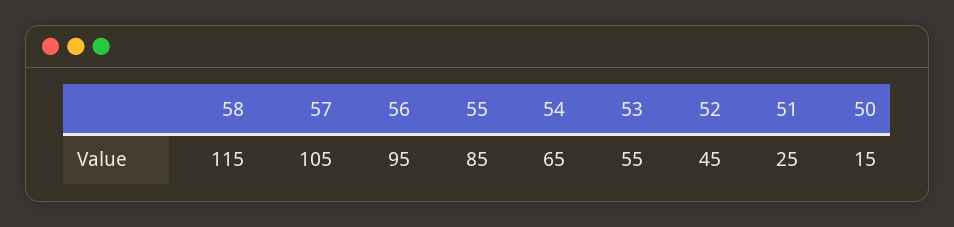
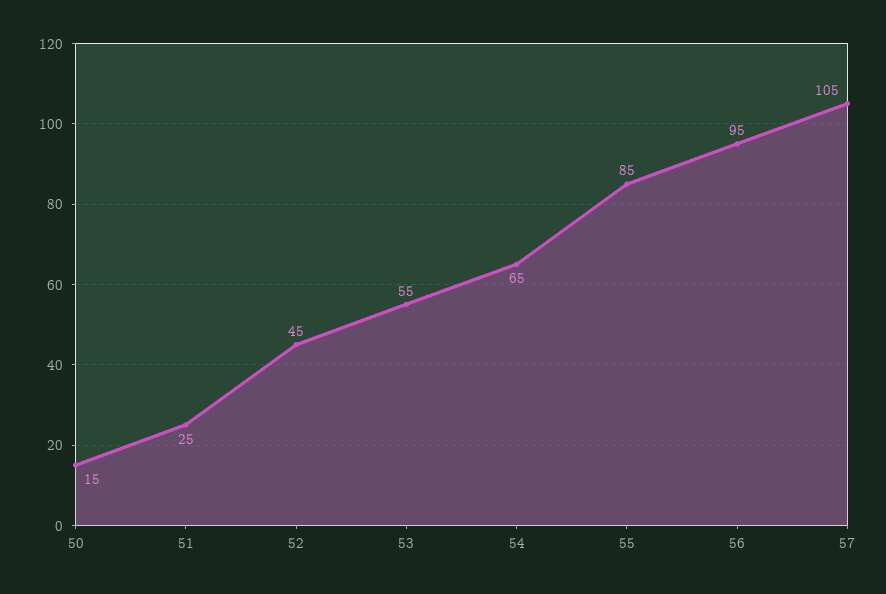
  {
-   "58": 115,
    "57": 105,
    "56": 95,
    "55": 85,
    "54": 65,
    "53": 55,
    "52": 45,
    "51": 25,
    "50": 15
  }

